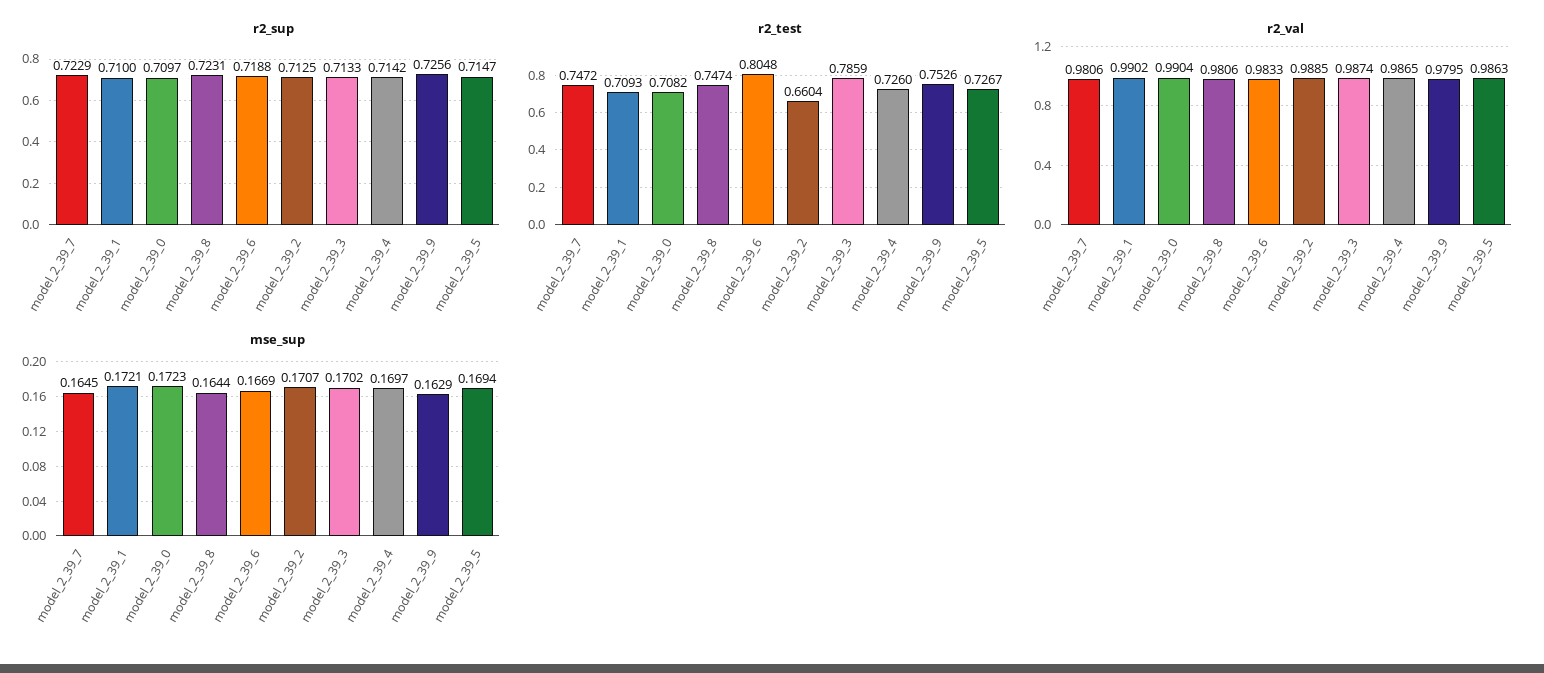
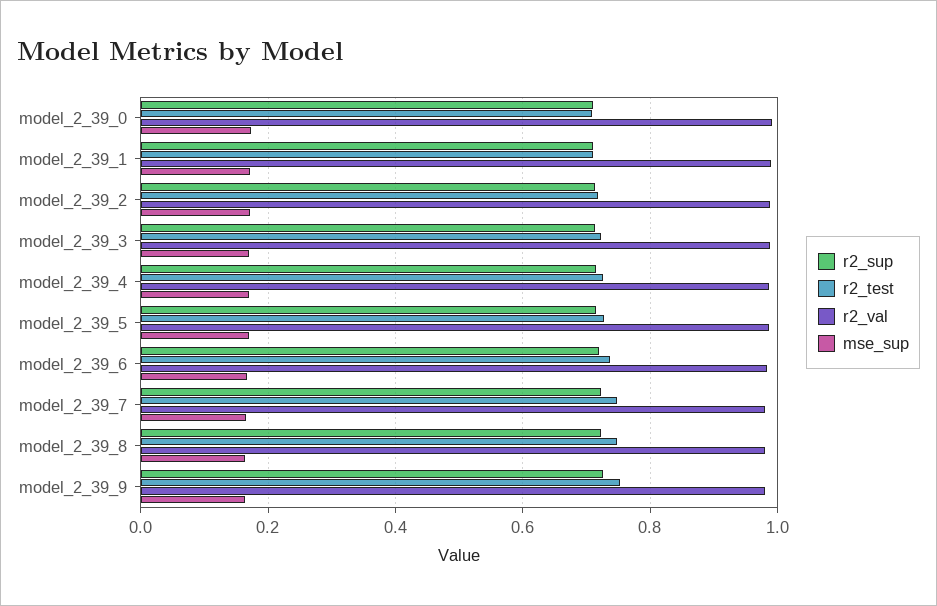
  {
    "r2_sup": {
      "model_2_39_7": 0.7229,
      "model_2_39_1": 0.71,
      "model_2_39_0": 0.7097,
      "model_2_39_8": 0.7231,
      "model_2_39_6": 0.7188,
      "model_2_39_2": 0.7125,
      "model_2_39_3": 0.7133,
      "model_2_39_4": 0.7142,
      "model_2_39_9": 0.7256,
      "model_2_39_5": 0.7147
    },
    "r2_test": {
      "model_2_39_7": 0.7472,
      "model_2_39_1": 0.7093,
      "model_2_39_0": 0.7082,
      "model_2_39_8": 0.7474,
-     "model_2_39_6": 0.8048,
+     "model_2_39_6": 0.74,
-     "model_2_39_2": 0.6604,
+     "model_2_39_2": 0.72,
-     "model_2_39_3": 0.7859,
+     "model_2_39_3": 0.72,
      "model_2_39_4": 0.726,
      "model_2_39_9": 0.7526,
      "model_2_39_5": 0.7267
    },
    "r2_val": {
      "model_2_39_7": 0.9806,
      "model_2_39_1": 0.9902,
      "model_2_39_0": 0.9904,
      "model_2_39_8": 0.9806,
      "model_2_39_6": 0.9833,
      "model_2_39_2": 0.9885,
      "model_2_39_3": 0.9874,
      "model_2_39_4": 0.9865,
      "model_2_39_9": 0.9795,
      "model_2_39_5": 0.9863
    },
    "mse_sup": {
      "model_2_39_7": 0.1645,
      "model_2_39_1": 0.1721,
      "model_2_39_0": 0.1723,
      "model_2_39_8": 0.1644,
      "model_2_39_6": 0.1669,
      "model_2_39_2": 0.1707,
      "model_2_39_3": 0.1702,
      "model_2_39_4": 0.1697,
      "model_2_39_9": 0.1629,
      "model_2_39_5": 0.1694
    }
  }

